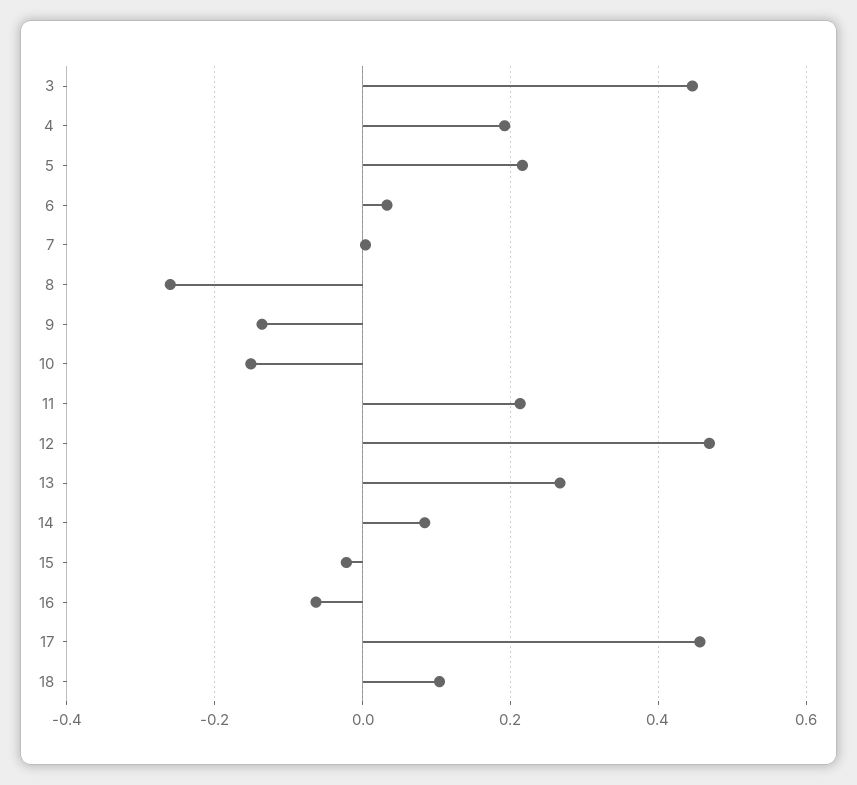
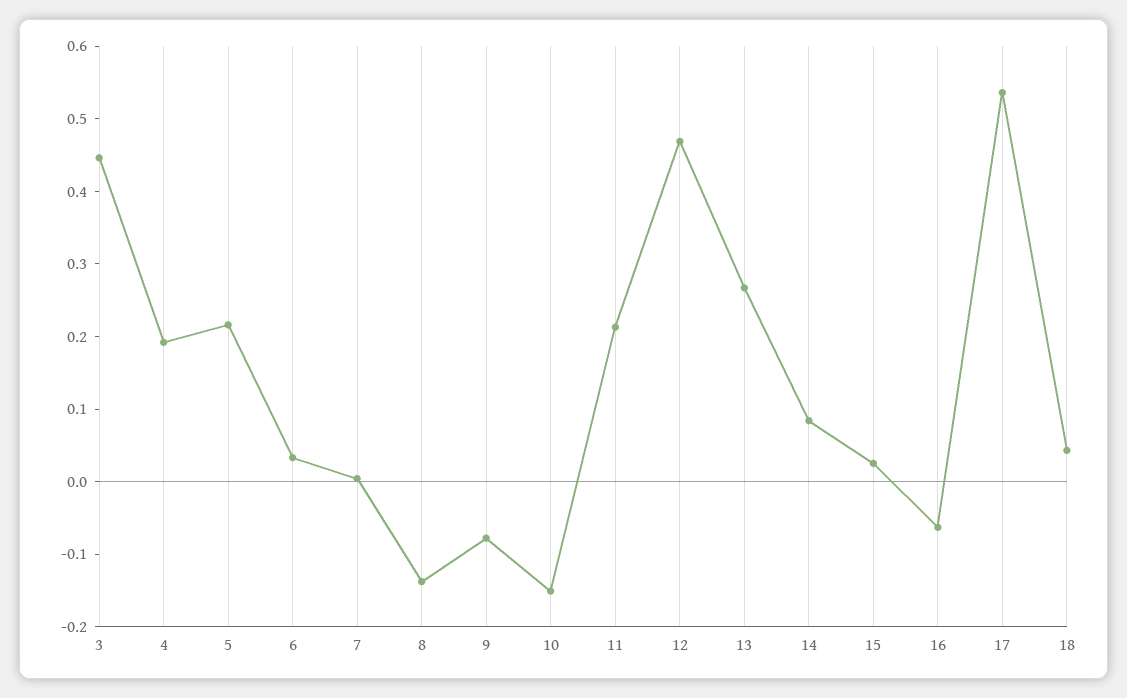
  {
    "3": 0.44,
    "4": 0.2,
    "5": 0.22,
    "6": 0.04,
    "7": 0,
-   "8": -0.26,
+   "8": -0.14,
-   "9": -0.14,
+   "9": -0.08,
    "10": -0.16,
    "11": 0.22,
    "12": 0.46,
    "13": 0.26,
    "14": 0.08,
-   "15": -0.02,
+   "15": 0.02,
    "16": -0.06,
-   "17": 0.46,
+   "17": 0.54,
-   "18": 0.1
+   "18": 0.04
  }

